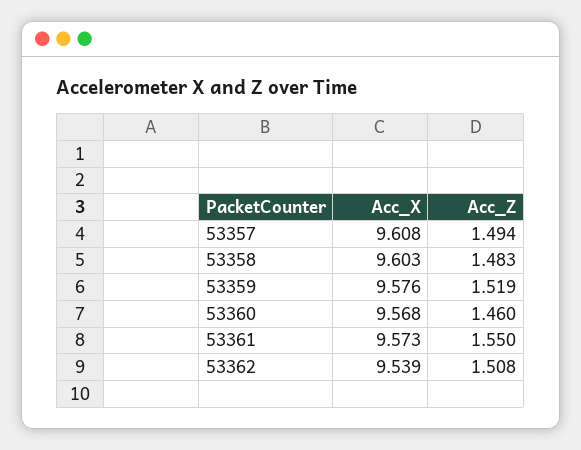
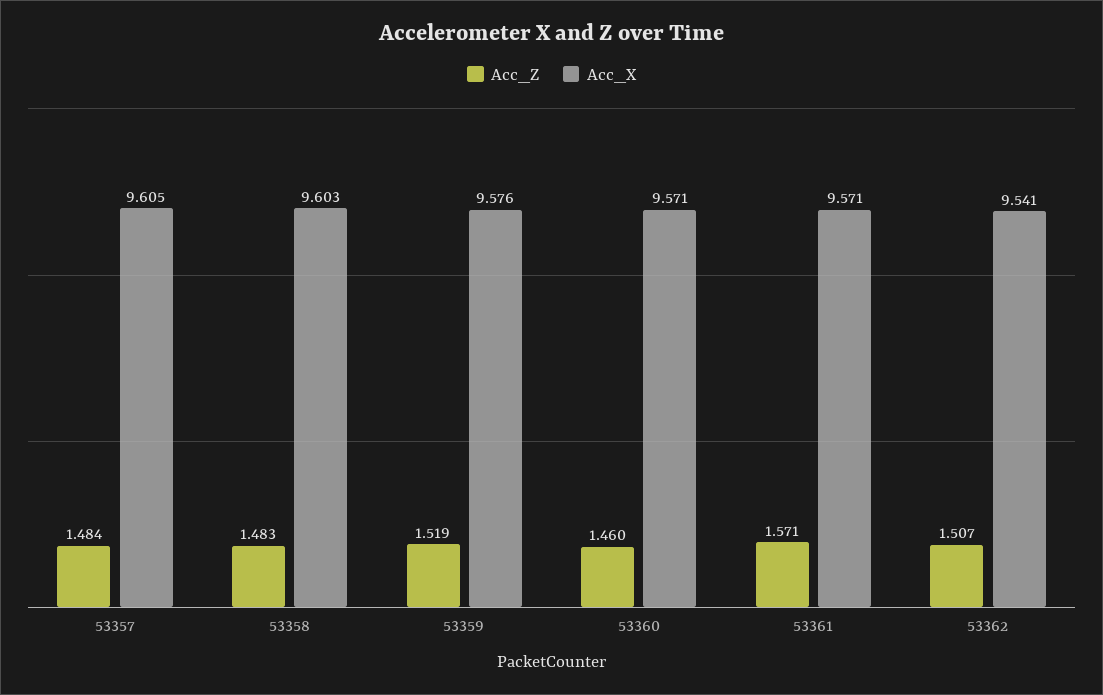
  {
    "Acc_X": {
-     "53357": 9.608,
+     "53357": 9.605,
      "53358": 9.603,
      "53359": 9.576,
-     "53360": 9.568,
+     "53360": 9.571,
-     "53361": 9.573,
+     "53361": 9.571,
-     "53362": 9.539
+     "53362": 9.541
    },
    "Acc_Z": {
-     "53357": 1.494,
+     "53357": 1.484,
      "53358": 1.483,
      "53359": 1.519,
      "53360": 1.46,
-     "53361": 1.55,
+     "53361": 1.571,
-     "53362": 1.508
+     "53362": 1.507
    }
  }

